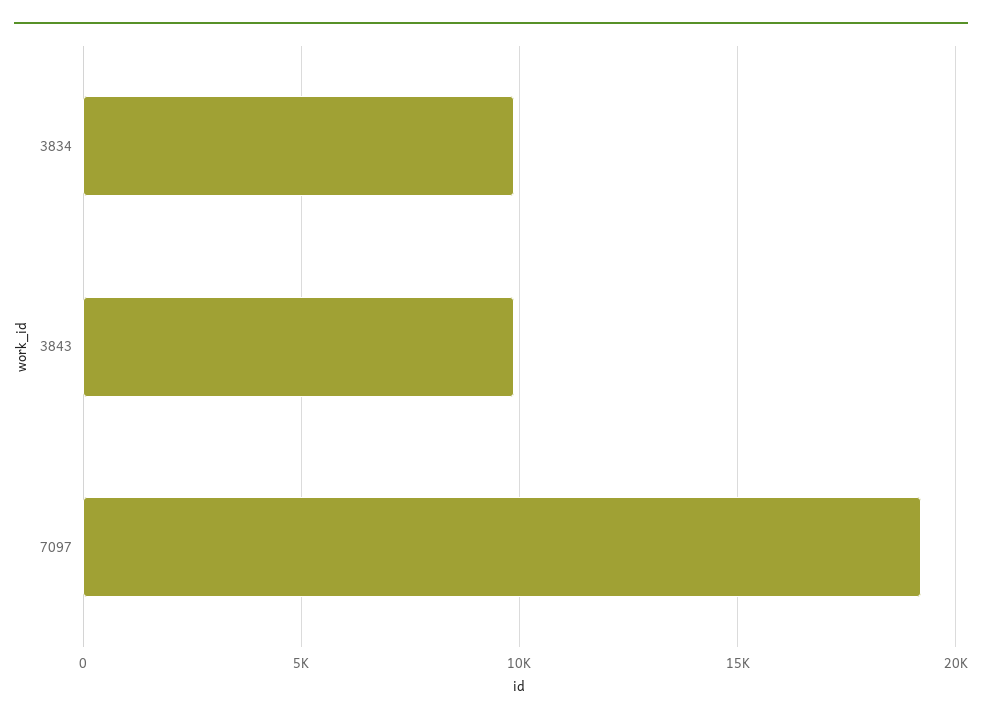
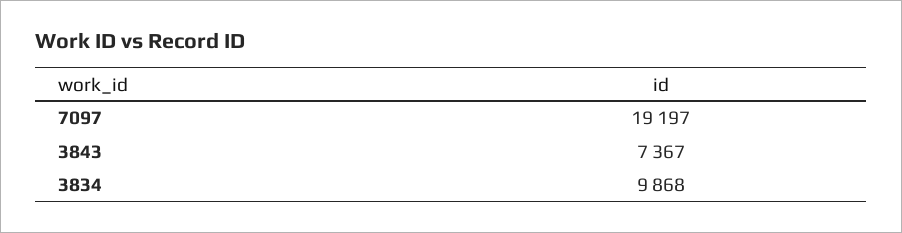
  {
    "3834": 9868,
-   "3843": 10000,
+   "3843": 7367,
    "7097": 19197
  }

